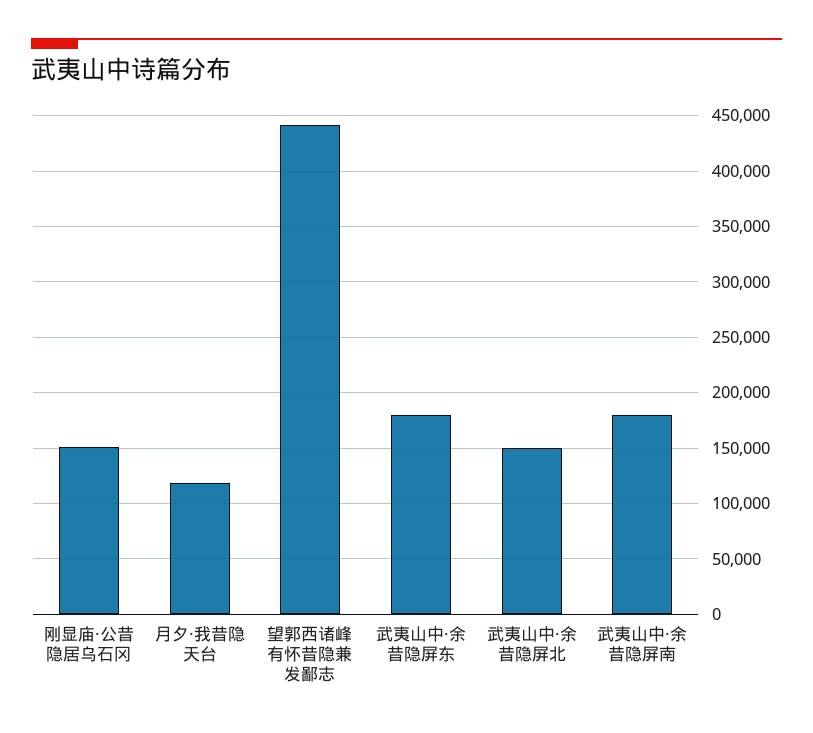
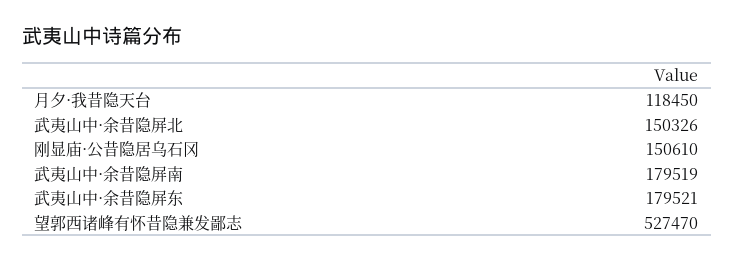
  {
    "刚显庙·公昔隐居乌石冈": 150610,
    "月夕·我昔隐天台": 118450,
-   "望郭西诸峰有怀昔隐兼发鄙志": 440000,
+   "望郭西诸峰有怀昔隐兼发鄙志": 527470,
    "武夷山中·余昔隐屏东": 179521,
    "武夷山中·余昔隐屏北": 150326,
    "武夷山中·余昔隐屏南": 179519
  }

